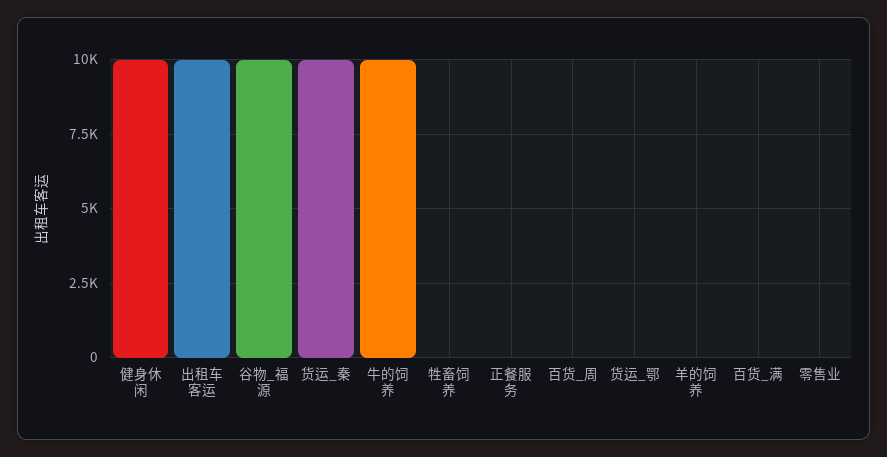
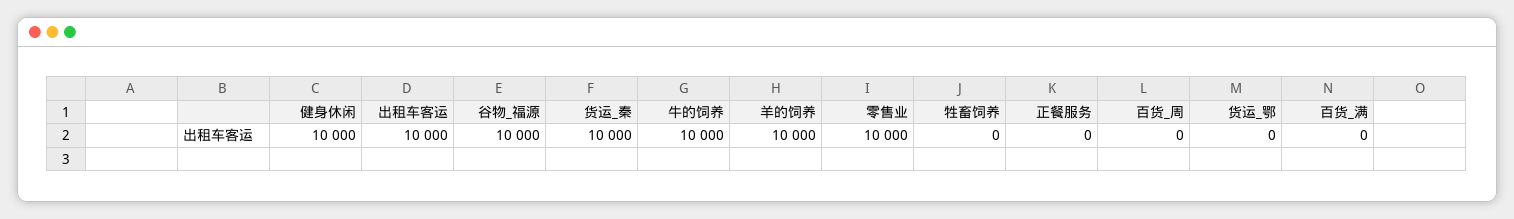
  {
    "健身休闲": 10000,
    "出租车客运": 10000,
    "谷物_福源": 10000,
    "货运_秦": 10000,
    "牛的饲养": 10000,
    "牲畜饲养": 0,
    "正餐服务": 0,
    "百货_周": 0,
    "货运_鄂": 0,
-   "羊的饲养": 0,
+   "羊的饲养": 10000,
    "百货_满": 0,
-   "零售业": 0
+   "零售业": 10000
  }

